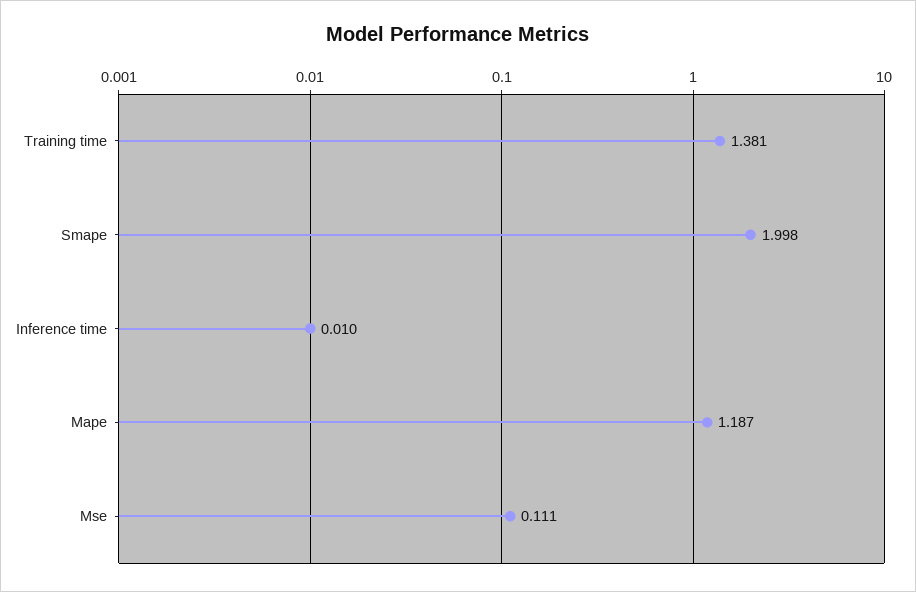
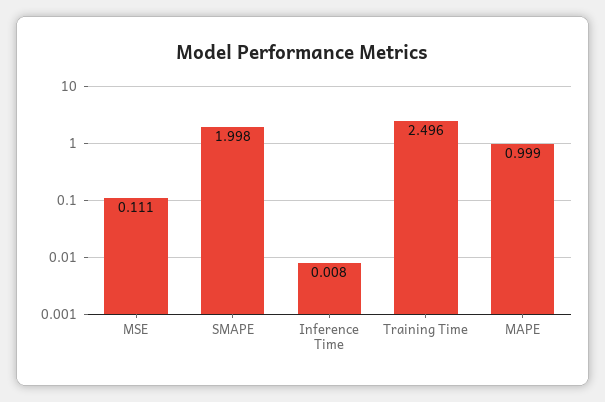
  {
-   "Training time": 1.381,
+   "Training time": 2.496,
    "Smape": 1.998,
-   "Inference time": 0.01,
+   "Inference time": 0.008,
-   "Mape": 1.187,
+   "Mape": 0.999,
    "Mse": 0.111
  }

